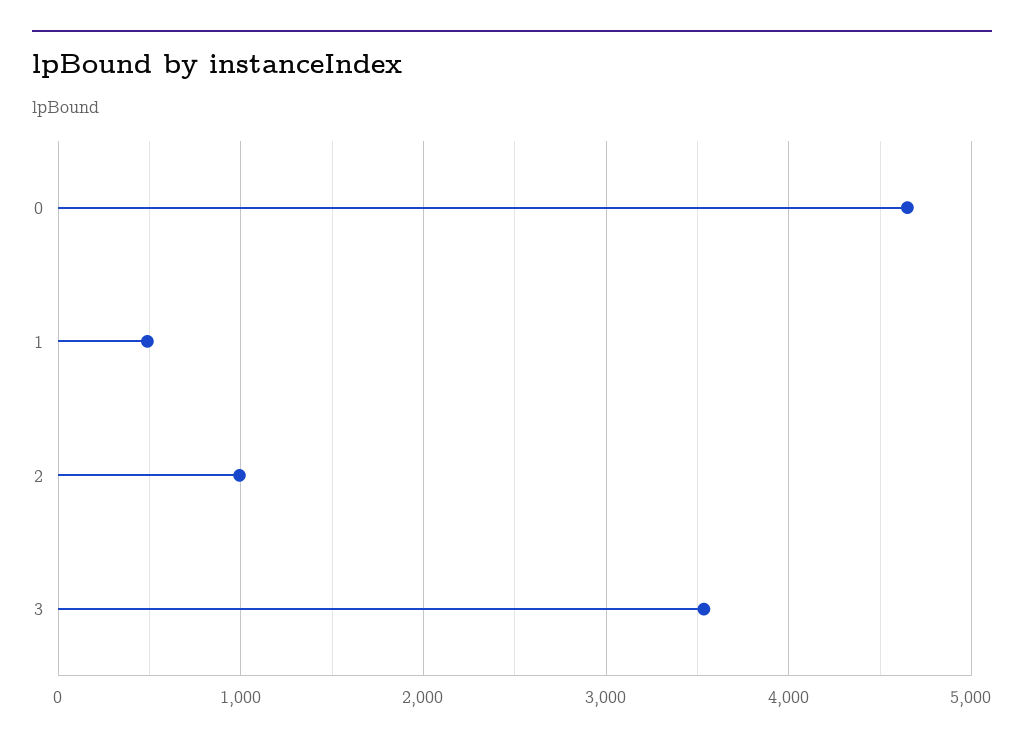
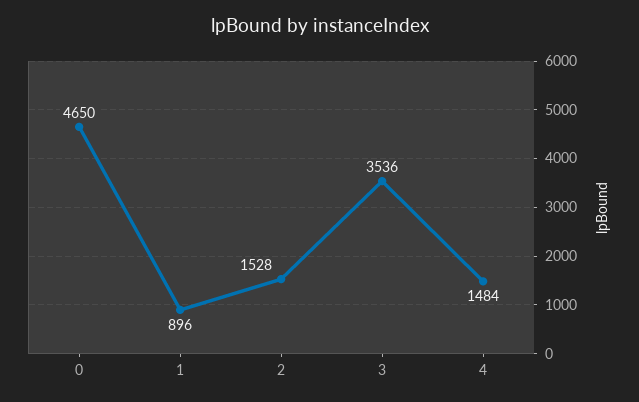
  {
    "0": 4650,
-   "1": 500,
+   "1": 896,
-   "2": 1000,
+   "2": 1528,
-   "3": 3536
+   "3": 3536,
+   "4": 1484
  }

